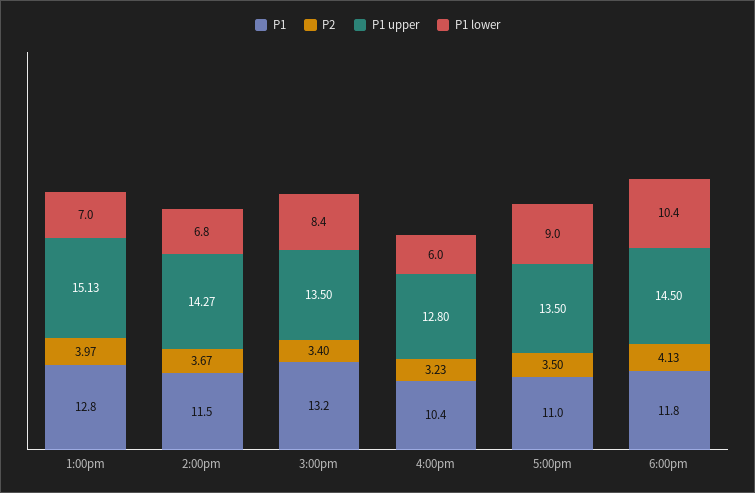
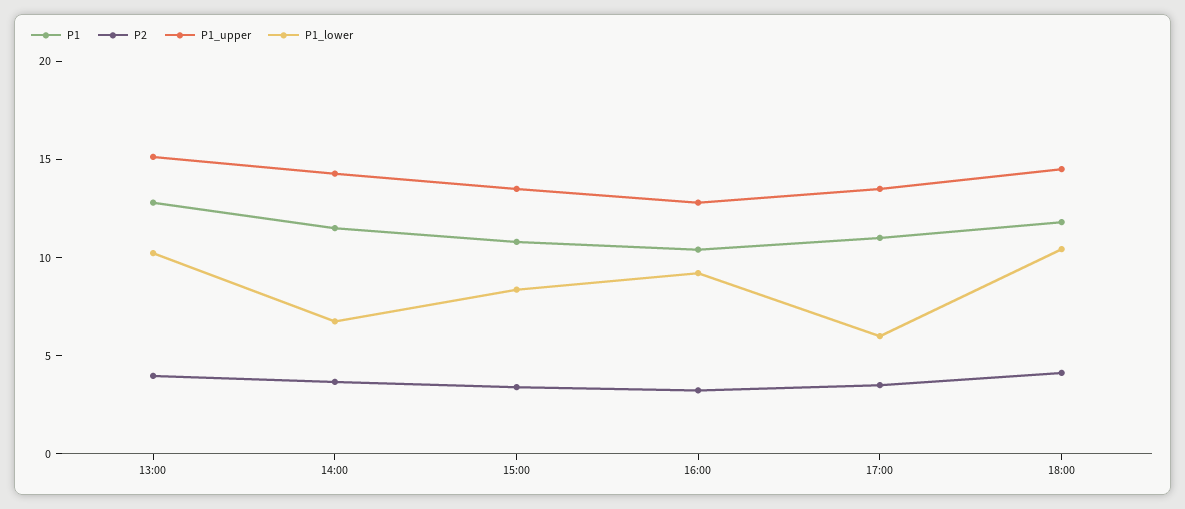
  {
    "P1": {
      "1:00pm": 12.8,
      "2:00pm": 11.5,
-     "3:00pm": 13.2,
+     "3:00pm": 11,
      "4:00pm": 10.4,
      "5:00pm": 11,
      "6:00pm": 11.8
    },
    "P2": {
      "1:00pm": 3.97,
      "2:00pm": 3.67,
      "3:00pm": 3.4,
      "4:00pm": 3.23,
      "5:00pm": 3.5,
      "6:00pm": 4.13
    },
    "P1 upper": {
      "1:00pm": 15.13,
      "2:00pm": 14.27,
      "3:00pm": 13.5,
      "4:00pm": 12.8,
      "5:00pm": 13.5,
      "6:00pm": 14.5
    },
    "P1 lower": {
-     "1:00pm": 7,
+     "1:00pm": 10,
      "2:00pm": 6.8,
      "3:00pm": 8.4,
-     "4:00pm": 6,
+     "4:00pm": 9,
-     "5:00pm": 9,
+     "5:00pm": 6,
      "6:00pm": 10.4
    }
  }

